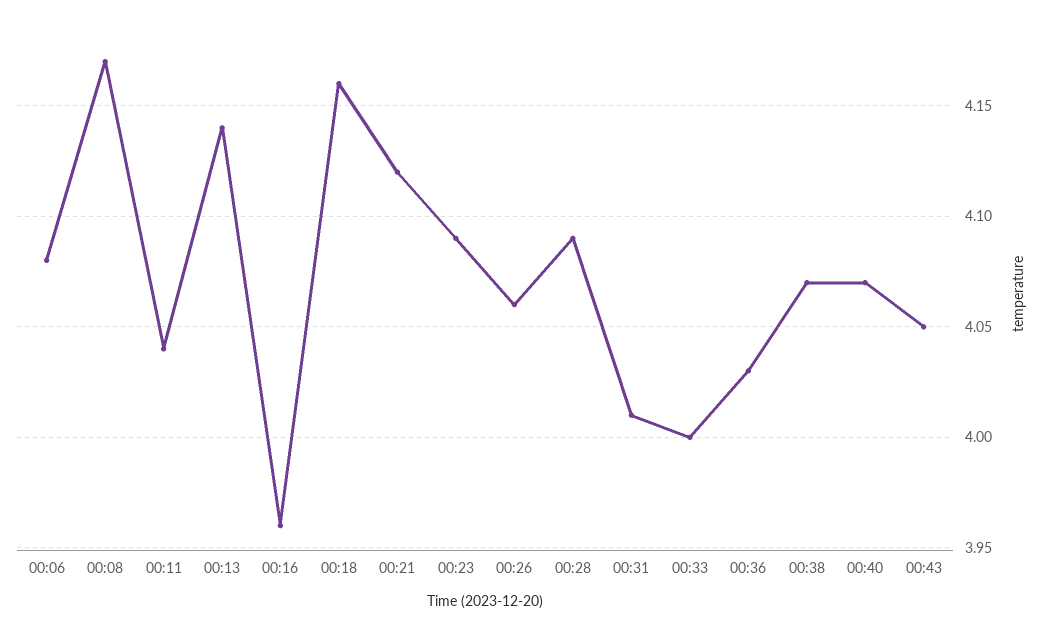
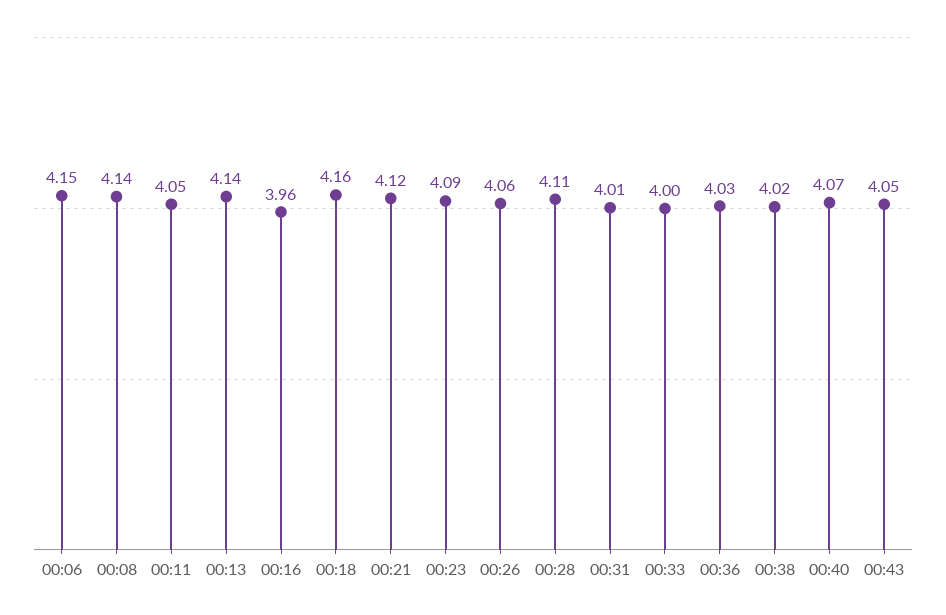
  {
-   "00:06": 4.08,
+   "00:06": 4.15,
-   "00:08": 4.17,
+   "00:08": 4.14,
-   "00:11": 4.04,
+   "00:11": 4.05,
    "00:13": 4.14,
    "00:16": 3.96,
    "00:18": 4.16,
    "00:21": 4.12,
    "00:23": 4.09,
    "00:26": 4.06,
-   "00:28": 4.09,
+   "00:28": 4.11,
    "00:31": 4.01,
    "00:33": 4,
    "00:36": 4.03,
-   "00:38": 4.07,
+   "00:38": 4.02,
    "00:40": 4.07,
    "00:43": 4.05
  }

